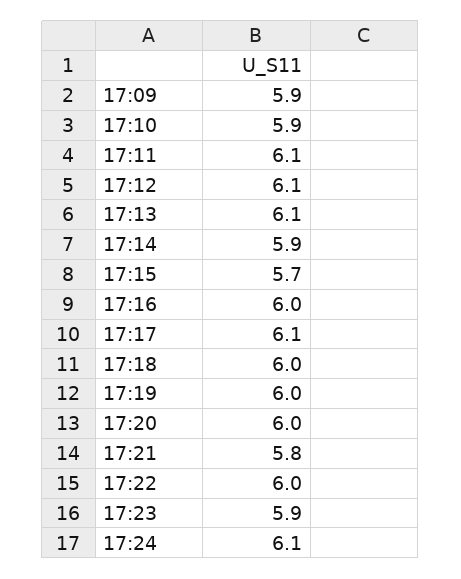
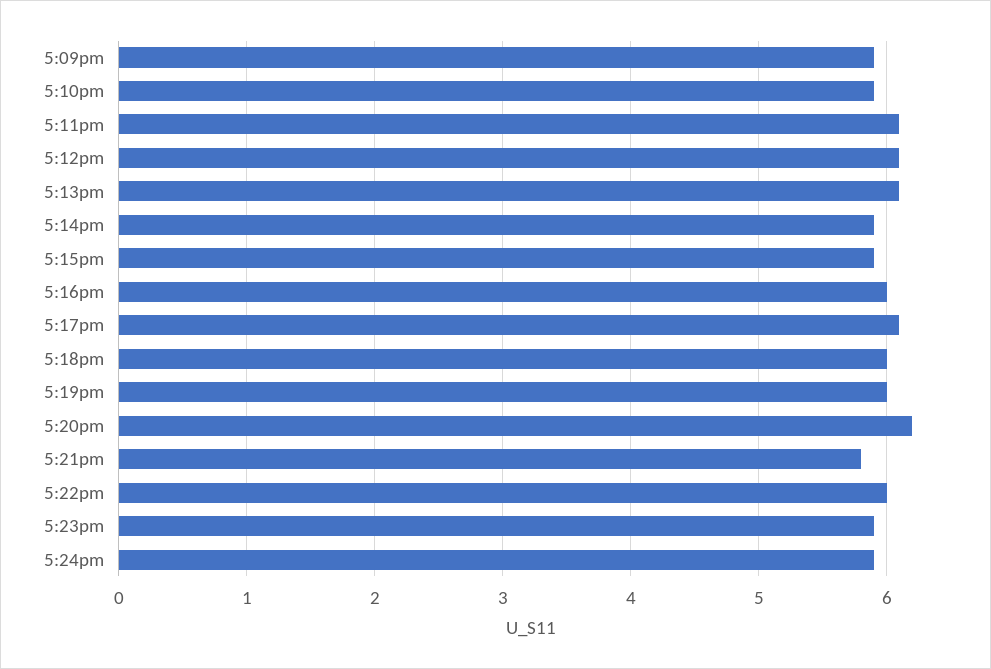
  {
    "17:09": 5.9,
    "17:10": 5.9,
    "17:11": 6.1,
    "17:12": 6.1,
    "17:13": 6.1,
    "17:14": 5.9,
-   "17:15": 5.7,
+   "17:15": 5.9,
    "17:16": 6,
    "17:17": 6.1,
    "17:18": 6,
    "17:19": 6,
-   "17:20": 6,
+   "17:20": 6.2,
    "17:21": 5.8,
    "17:22": 6,
    "17:23": 5.9,
-   "17:24": 6.1
+   "17:24": 5.9
  }

